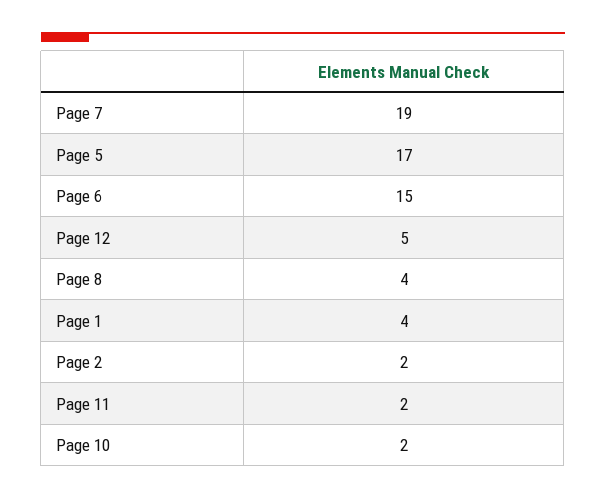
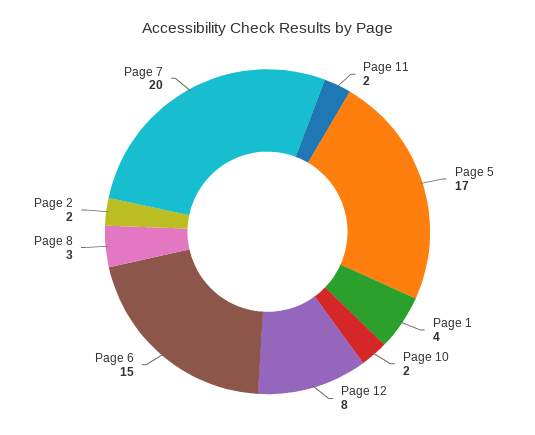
  {
-   "Page 7": 19,
+   "Page 7": 20,
    "Page 5": 17,
    "Page 6": 15,
-   "Page 12": 5,
+   "Page 12": 8,
-   "Page 8": 4,
+   "Page 8": 3,
    "Page 1": 4,
    "Page 2": 2,
    "Page 11": 2,
    "Page 10": 2
  }

